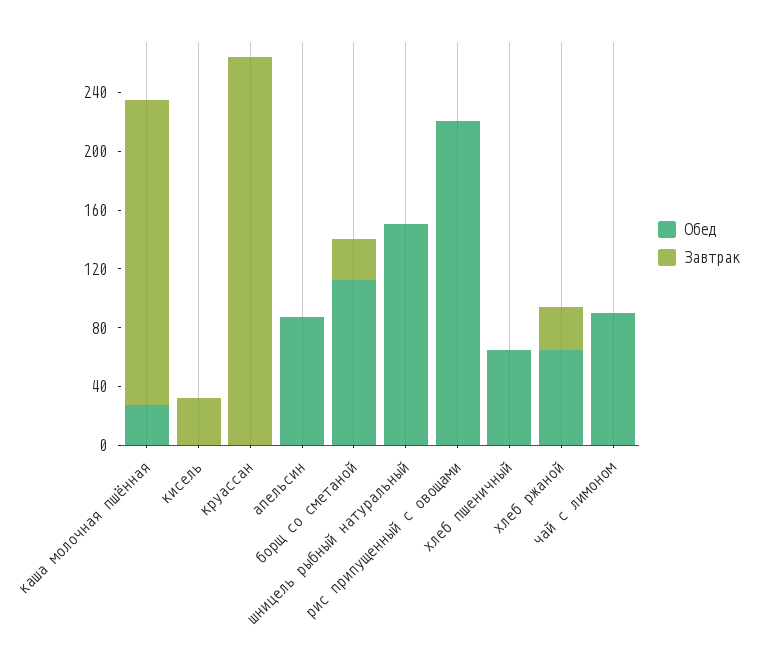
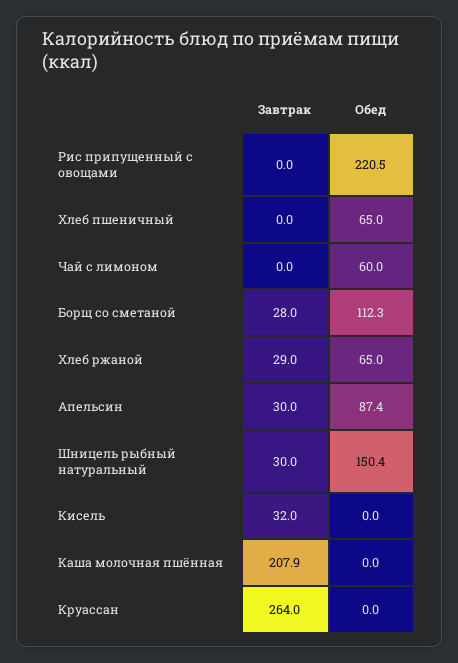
  {
    "Обед": {
-     "каша молочная пшённая": 30,
+     "каша молочная пшённая": 0,
      "кисель": 0,
      "круассан": 0,
      "апельсин": 87.4,
      "борщ со сметаной": 112.3,
      "шницель рыбный натуральный": 150.4,
      "рис припущенный с овощами": 220.5,
      "хлеб пшеничный": 65,
      "хлеб ржаной": 65,
-     "чай с лимоном": 90
+     "чай с лимоном": 60
    },
    "Завтрак": {
      "каша молочная пшённая": 207.9,
      "кисель": 32,
      "круассан": 264,
-     "апельсин": 0,
+     "апельсин": 30,
      "борщ со сметаной": 28,
-     "шницель рыбный натуральный": 0,
+     "шницель рыбный натуральный": 30,
      "рис припущенный с овощами": 0,
      "хлеб пшеничный": 0,
      "хлеб ржаной": 29,
      "чай с лимоном": 0
    }
  }

